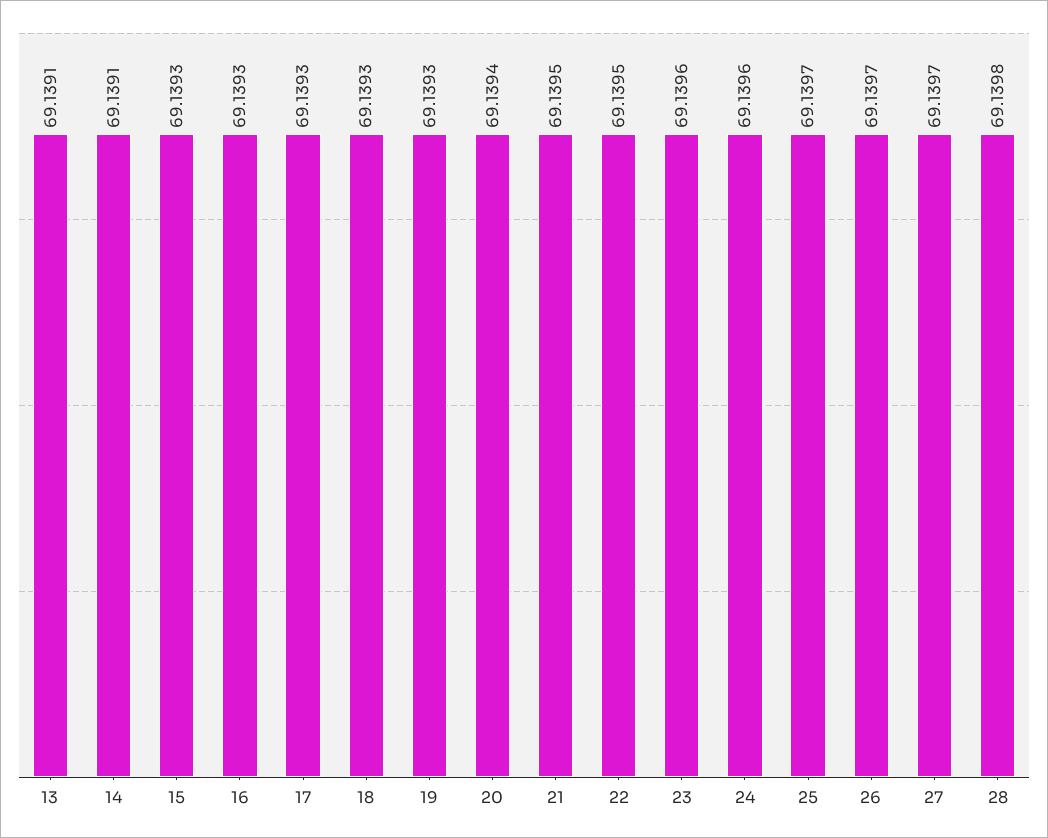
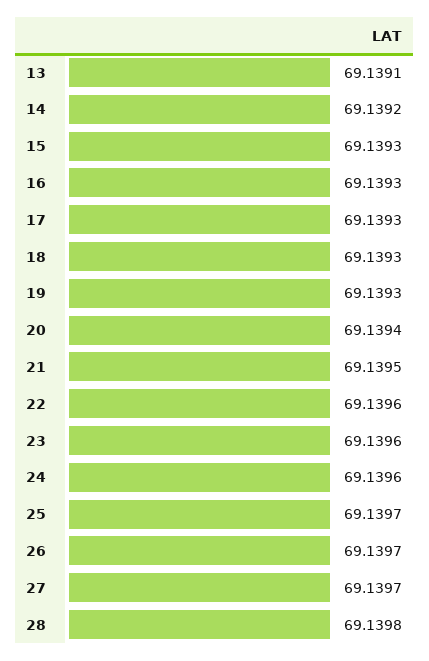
  {
    "13": 69.1391,
-   "14": 69.1391,
+   "14": 69.1392,
    "15": 69.1393,
    "16": 69.1393,
    "17": 69.1393,
    "18": 69.1393,
    "19": 69.1393,
    "20": 69.1394,
    "21": 69.1395,
-   "22": 69.1395,
+   "22": 69.1396,
    "23": 69.1396,
    "24": 69.1396,
    "25": 69.1397,
    "26": 69.1397,
    "27": 69.1397,
    "28": 69.1398
  }

